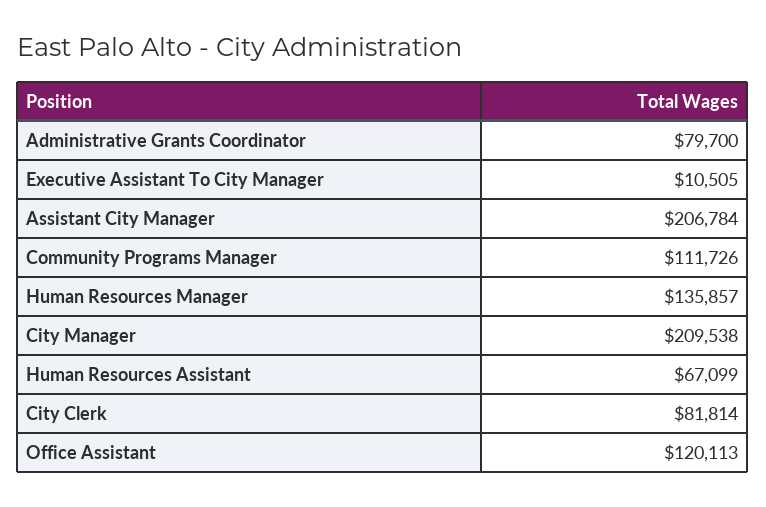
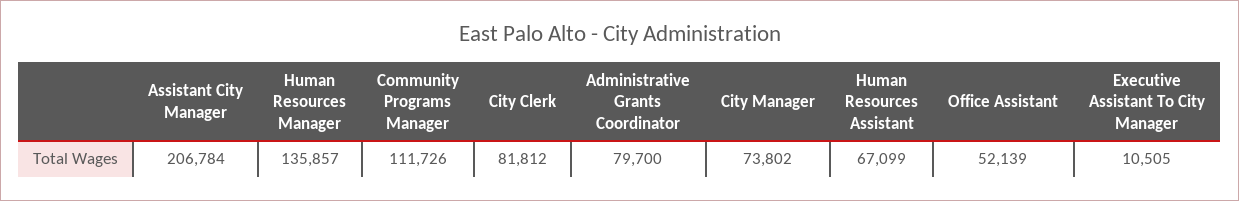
  {
    "Administrative Grants Coordinator": 79700,
    "Executive Assistant To City Manager": 10505,
    "Assistant City Manager": 206784,
    "Community Programs Manager": 111726,
    "Human Resources Manager": 135857,
-   "City Manager": 209538,
+   "City Manager": 73802,
    "Human Resources Assistant": 67099,
-   "City Clerk": 81814,
+   "City Clerk": 81812,
-   "Office Assistant": 120113
+   "Office Assistant": 52139
  }

